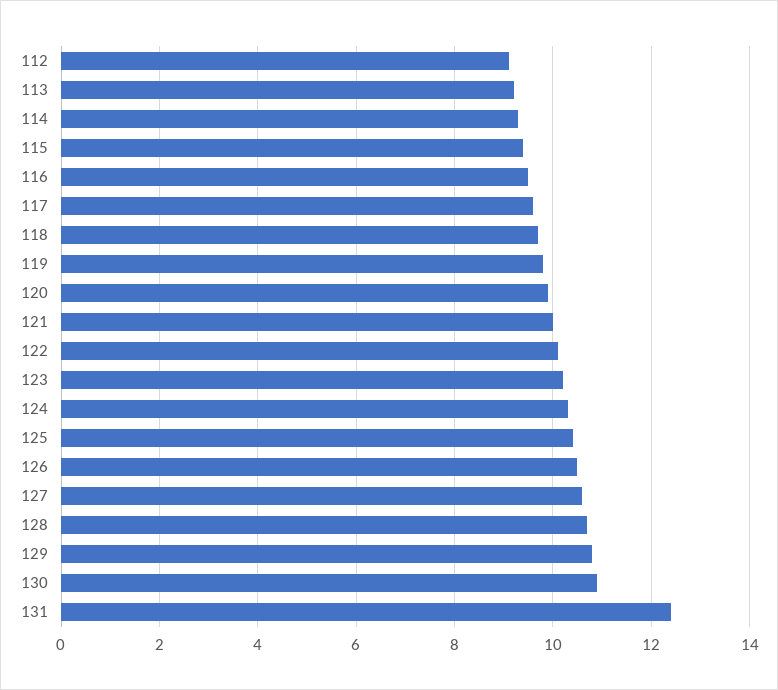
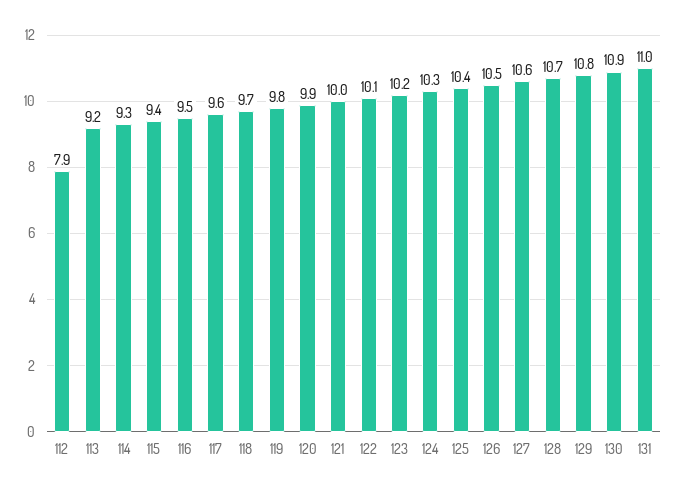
  {
-   "112": 9,
+   "112": 7.9,
    "113": 9.2,
    "114": 9.3,
    "115": 9.4,
    "116": 9.5,
    "117": 9.6,
    "118": 9.7,
    "119": 9.8,
    "120": 9.9,
    "121": 10,
    "122": 10.1,
    "123": 10.2,
    "124": 10.3,
    "125": 10.4,
    "126": 10.5,
    "127": 10.6,
    "128": 10.7,
    "129": 10.8,
    "130": 10.9,
-   "131": 12.5
+   "131": 11
  }

